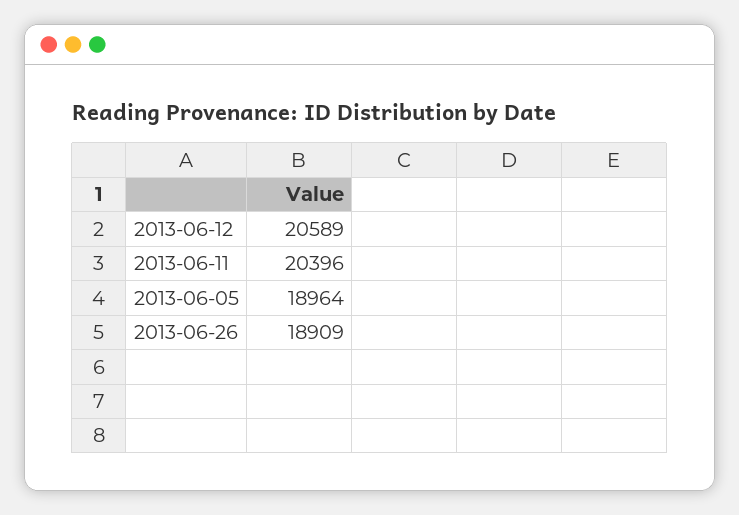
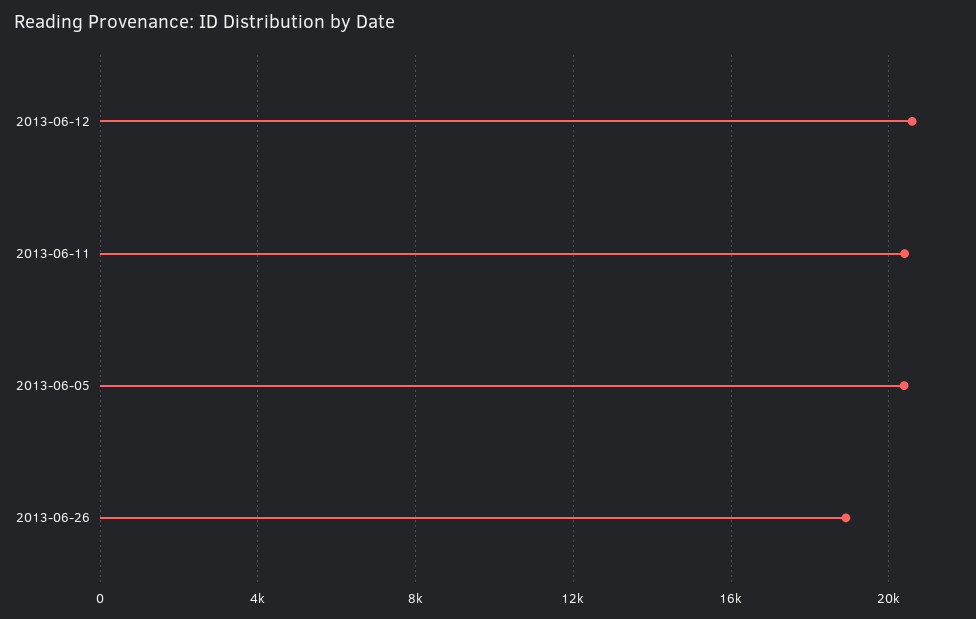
  {
    "2013-06-12": 20589,
    "2013-06-11": 20396,
-   "2013-06-05": 18964,
+   "2013-06-05": 20500,
    "2013-06-26": 18909
  }

